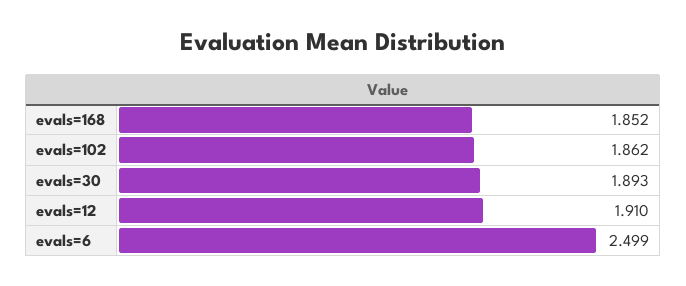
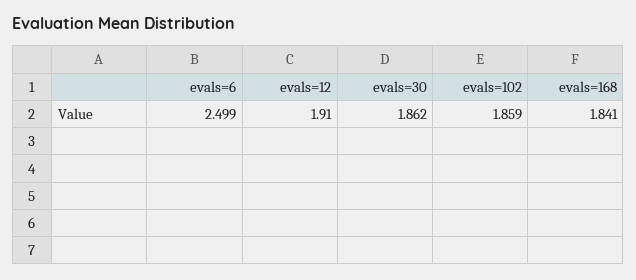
  {
-   "evals=168": 1.852,
+   "evals=168": 1.841,
-   "evals=102": 1.862,
+   "evals=102": 1.859,
-   "evals=30": 1.893,
+   "evals=30": 1.862,
    "evals=12": 1.91,
    "evals=6": 2.499
  }

